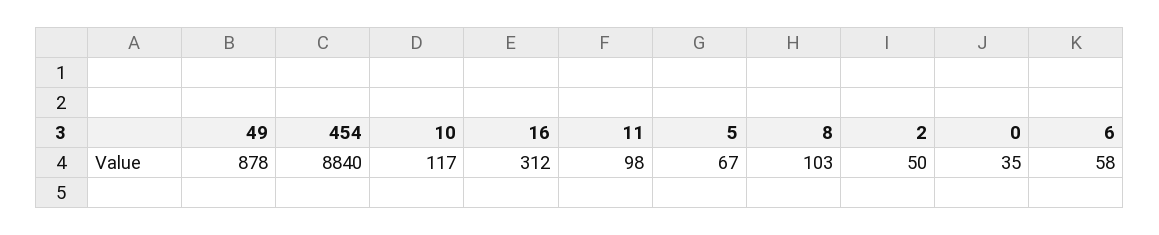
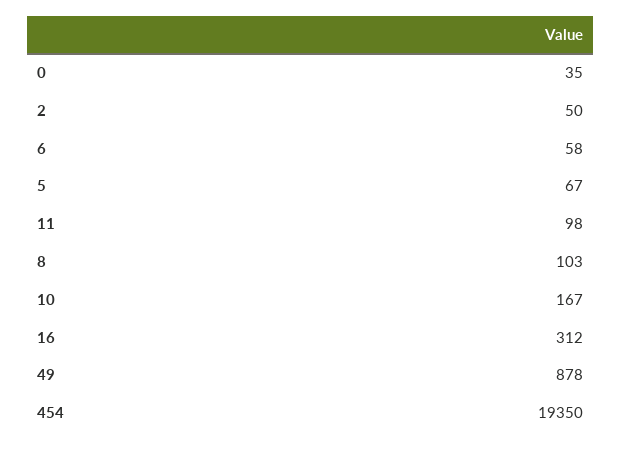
  {
    "49": 878,
-   "454": 8840,
+   "454": 19350,
-   "10": 117,
+   "10": 167,
    "16": 312,
    "11": 98,
    "5": 67,
    "8": 103,
    "2": 50,
    "0": 35,
    "6": 58
  }

